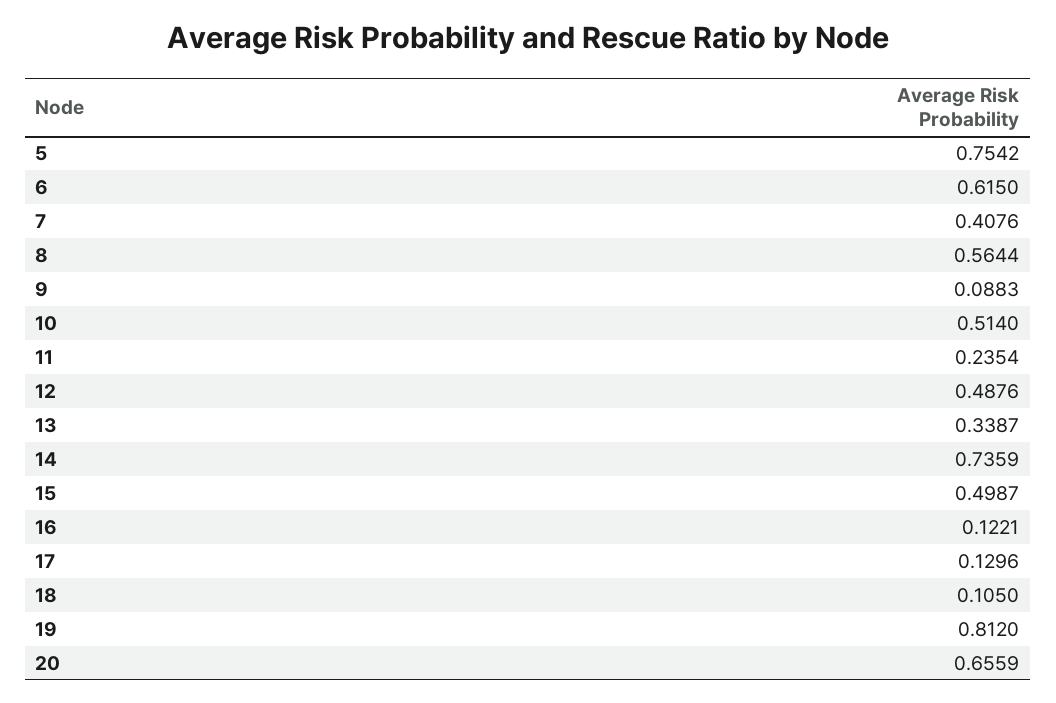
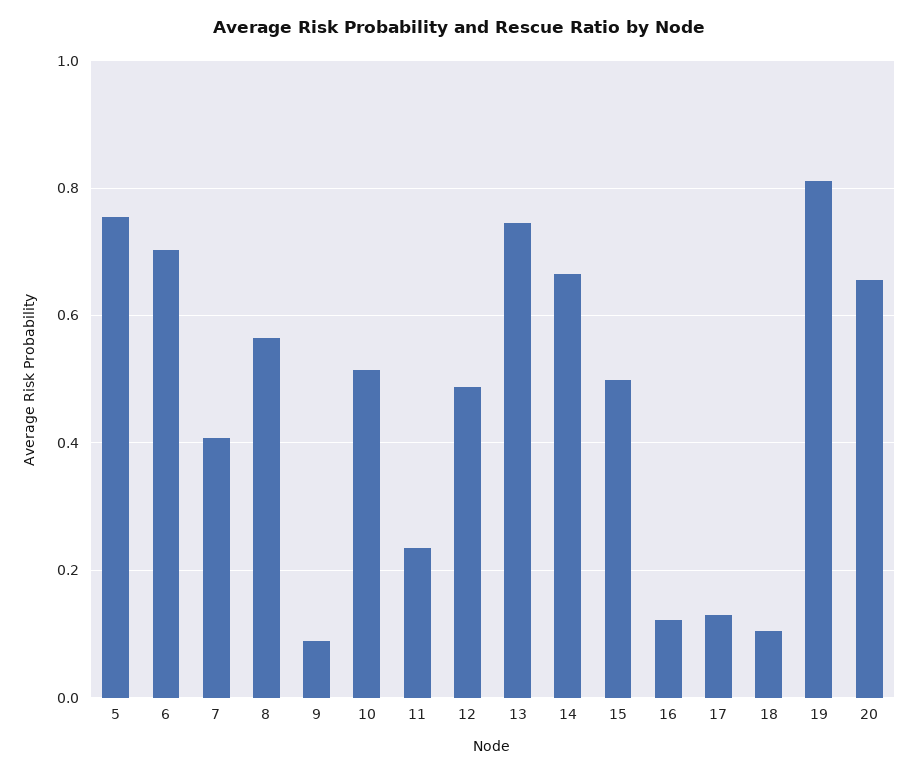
  {
    "5": 0.7542,
-   "6": 0.615,
+   "6": 0.7,
    "7": 0.4076,
    "8": 0.5644,
    "9": 0.0883,
    "10": 0.514,
    "11": 0.2354,
    "12": 0.4876,
-   "13": 0.3387,
+   "13": 0.74,
-   "14": 0.7359,
+   "14": 0.66,
    "15": 0.4987,
    "16": 0.1221,
    "17": 0.1296,
    "18": 0.105,
    "19": 0.812,
    "20": 0.6559
  }

